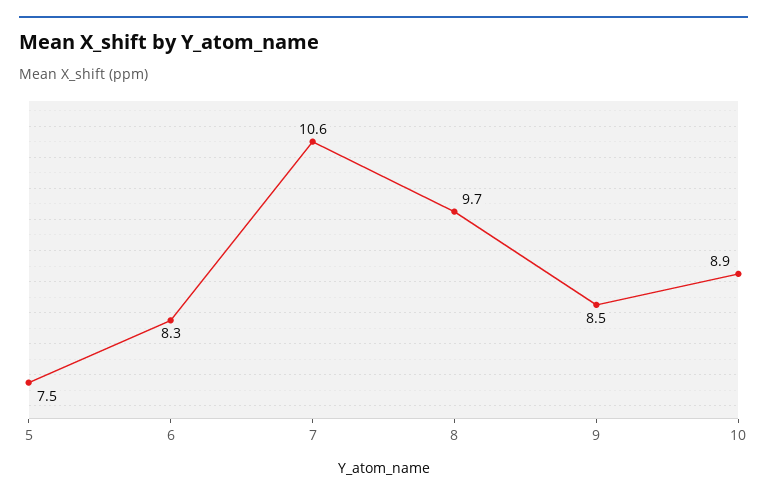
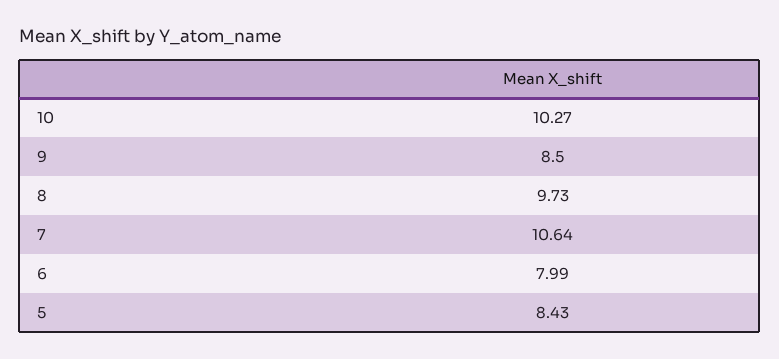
  {
-   "5": 7.5,
+   "5": 8.43,
-   "6": 8.3,
+   "6": 7.99,
    "7": 10.64,
    "8": 9.73,
    "9": 8.5,
-   "10": 8.9
+   "10": 10.27
  }

